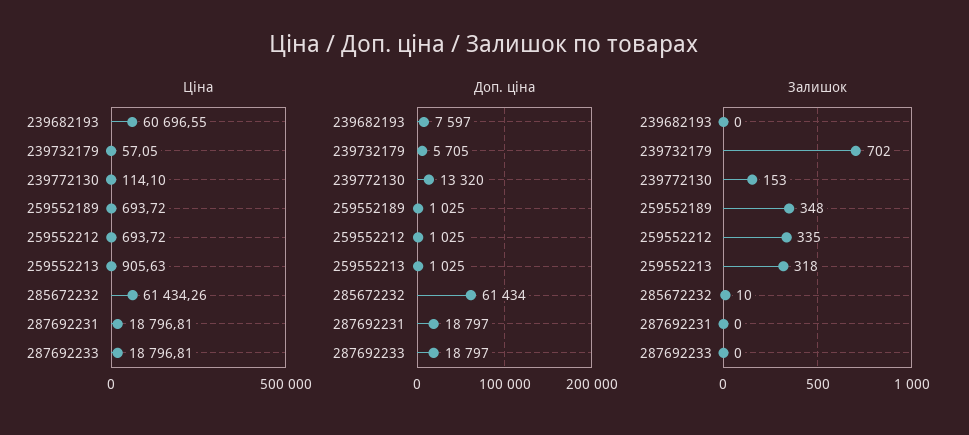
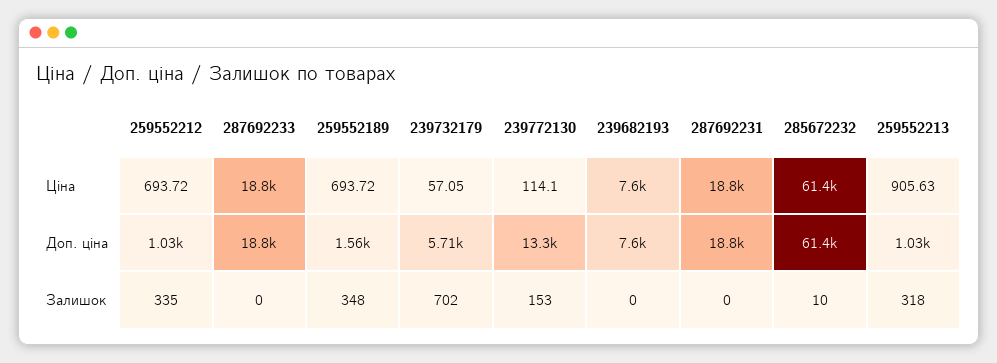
  {
    "Ціна": {
-     "239682193": 60696.55,
+     "239682193": 7600,
      "239732179": 57.05,
      "239772130": 114.1,
      "259552189": 693.72,
      "259552212": 693.72,
      "259552213": 905.63,
      "285672232": 61434.26,
      "287692231": 18796.81,
      "287692233": 18796.81
    },
    "Доп. ціна": {
      "239682193": 7597,
      "239732179": 5705,
      "239772130": 13320,
-     "259552189": 1025,
+     "259552189": 1560,
      "259552212": 1025,
      "259552213": 1025,
      "285672232": 61434,
      "287692231": 18797,
      "287692233": 18797
    },
    "Залишок": {
      "239682193": 0,
      "239732179": 702,
      "239772130": 153,
      "259552189": 348,
      "259552212": 335,
      "259552213": 318,
      "285672232": 10,
      "287692231": 0,
      "287692233": 0
    }
  }

